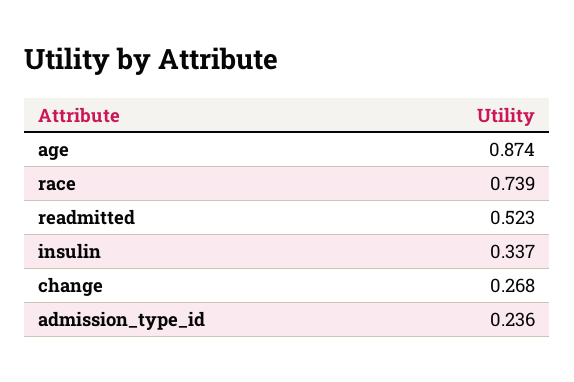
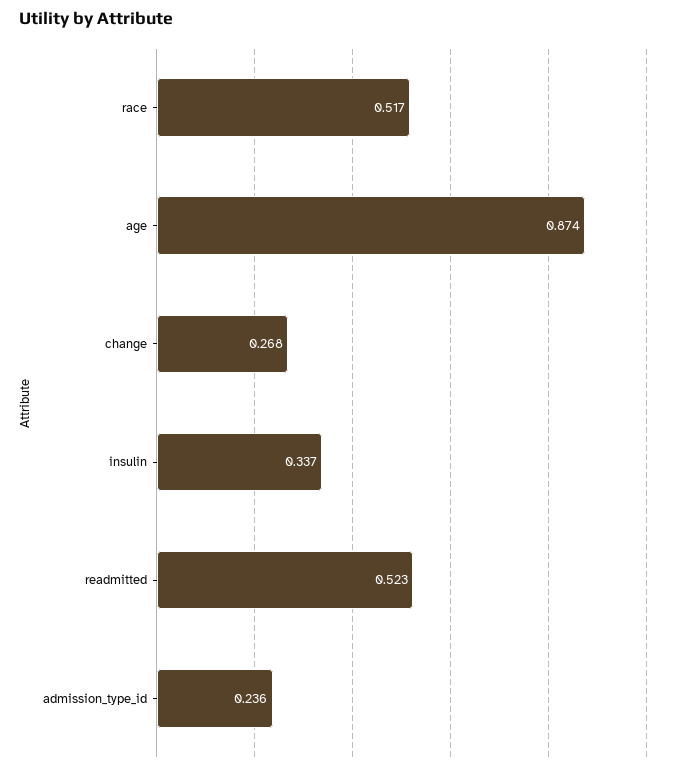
  {
    "age": 0.874,
-   "race": 0.739,
+   "race": 0.517,
    "readmitted": 0.523,
    "insulin": 0.337,
    "change": 0.268,
    "admission_type_id": 0.236
  }

